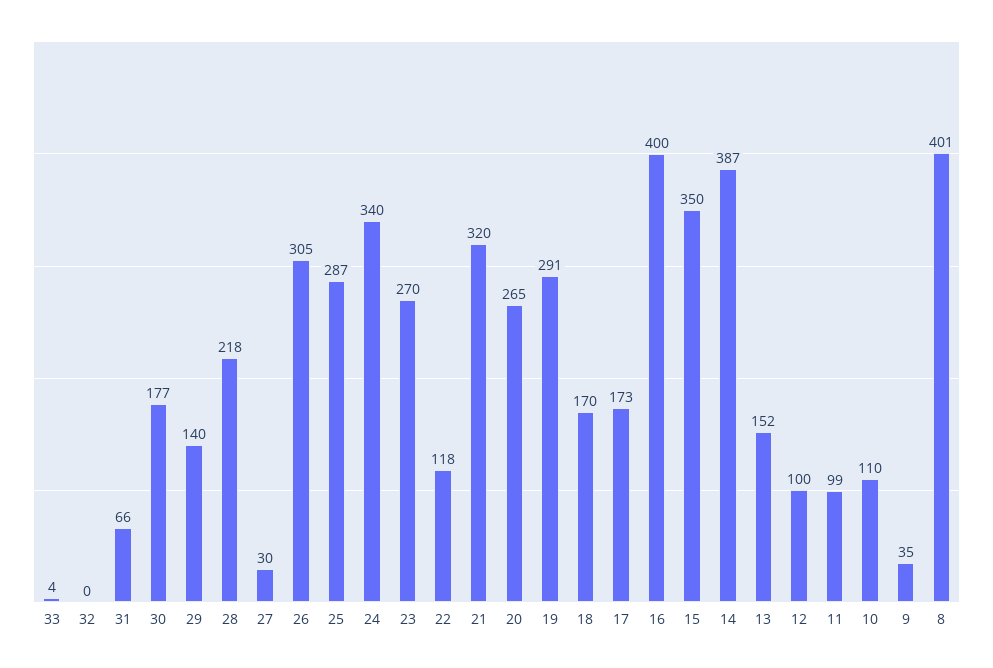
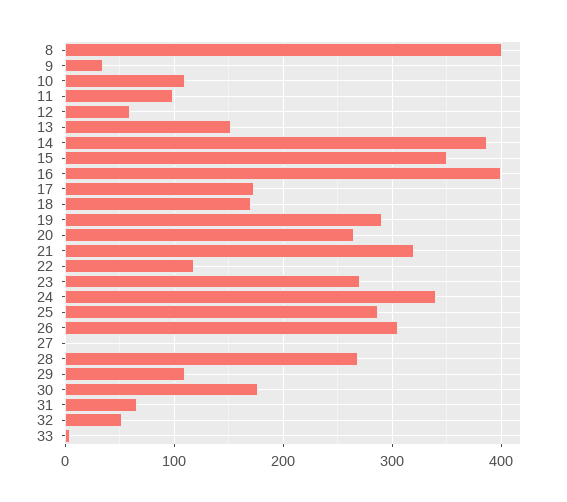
  {
    "33": 4,
-   "32": 0,
+   "32": 50,
    "31": 66,
    "30": 177,
-   "29": 140,
+   "29": 110,
-   "28": 218,
+   "28": 270,
-   "27": 30,
+   "27": 0,
    "26": 305,
    "25": 287,
    "24": 340,
    "23": 270,
    "22": 118,
    "21": 320,
    "20": 265,
    "19": 291,
    "18": 170,
    "17": 173,
    "16": 400,
    "15": 350,
    "14": 387,
    "13": 152,
-   "12": 100,
+   "12": 60,
    "11": 99,
    "10": 110,
    "9": 35,
    "8": 401
  }

